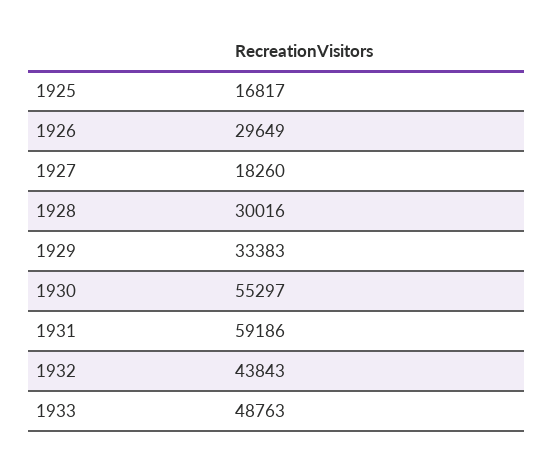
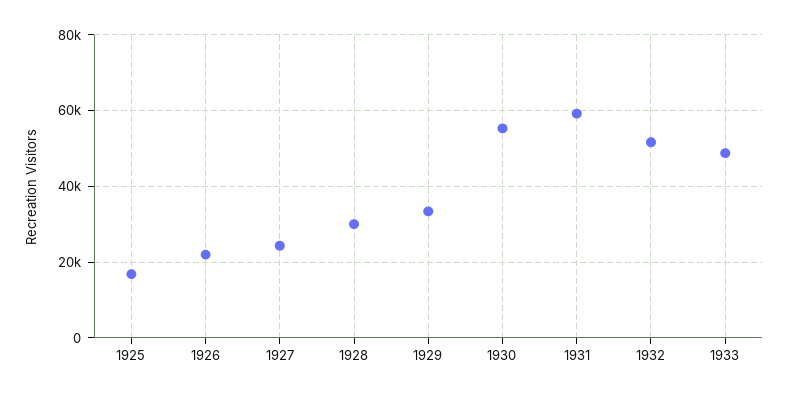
  {
    "1925": 16817,
-   "1926": 29649,
+   "1926": 22000,
-   "1927": 18260,
+   "1927": 24000,
    "1928": 30016,
    "1929": 33383,
    "1930": 55297,
    "1931": 59186,
-   "1932": 43843,
+   "1932": 52000,
    "1933": 48763
  }

